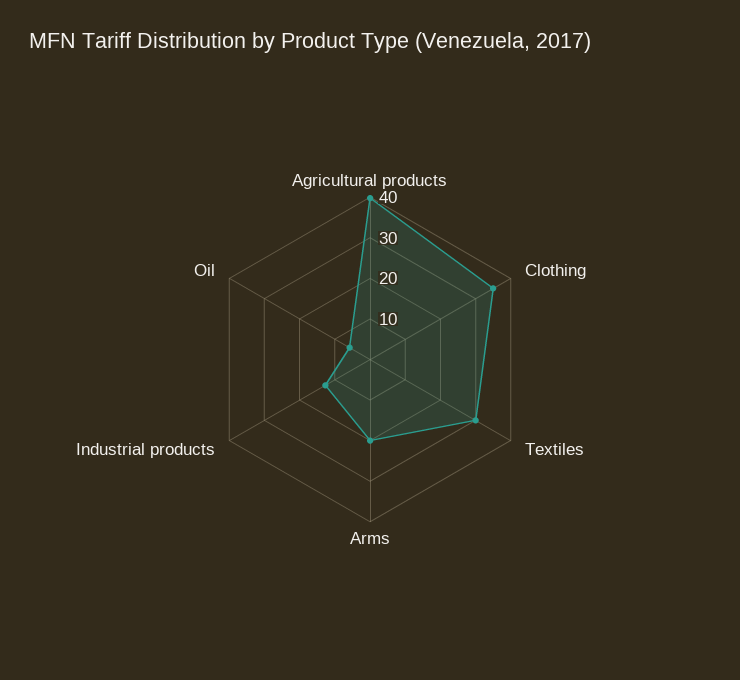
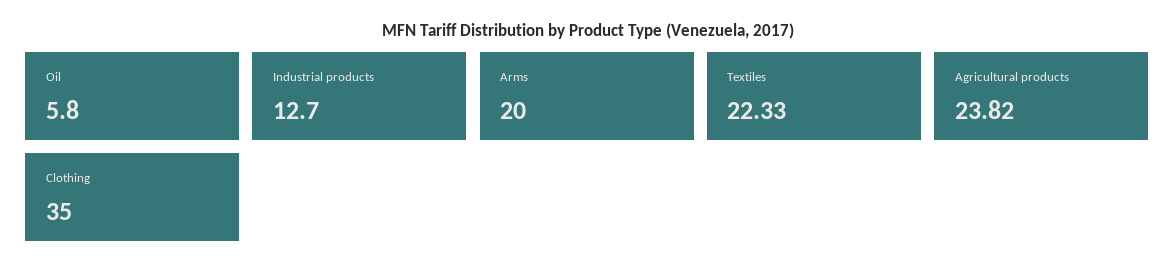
  {
-   "Agricultural products": 40,
+   "Agricultural products": 23.82,
    "Clothing": 35,
-   "Textiles": 30,
+   "Textiles": 22.33,
    "Arms": 20,
    "Industrial products": 12.7,
    "Oil": 5.8
  }

